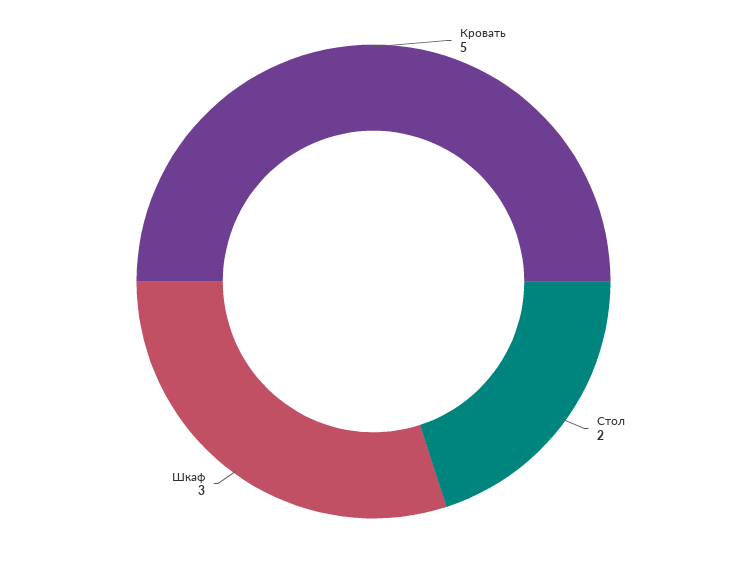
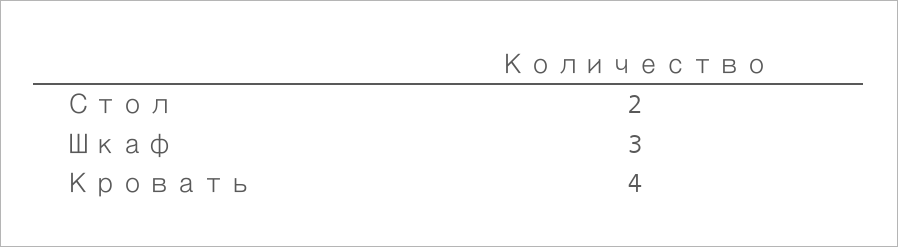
  {
-   "Кровать": 5,
+   "Кровать": 4,
    "Стол": 2,
    "Шкаф": 3
  }

